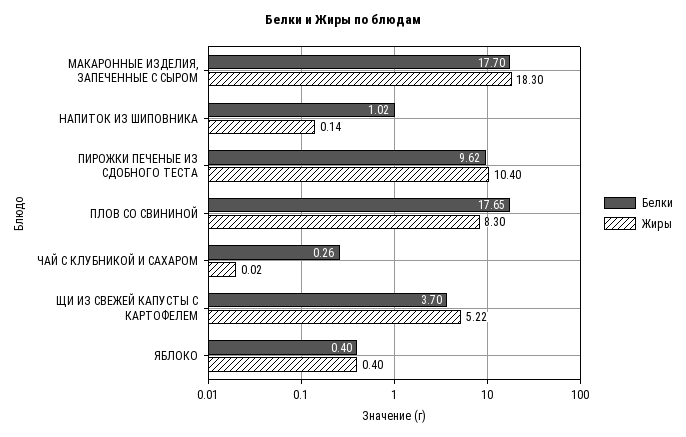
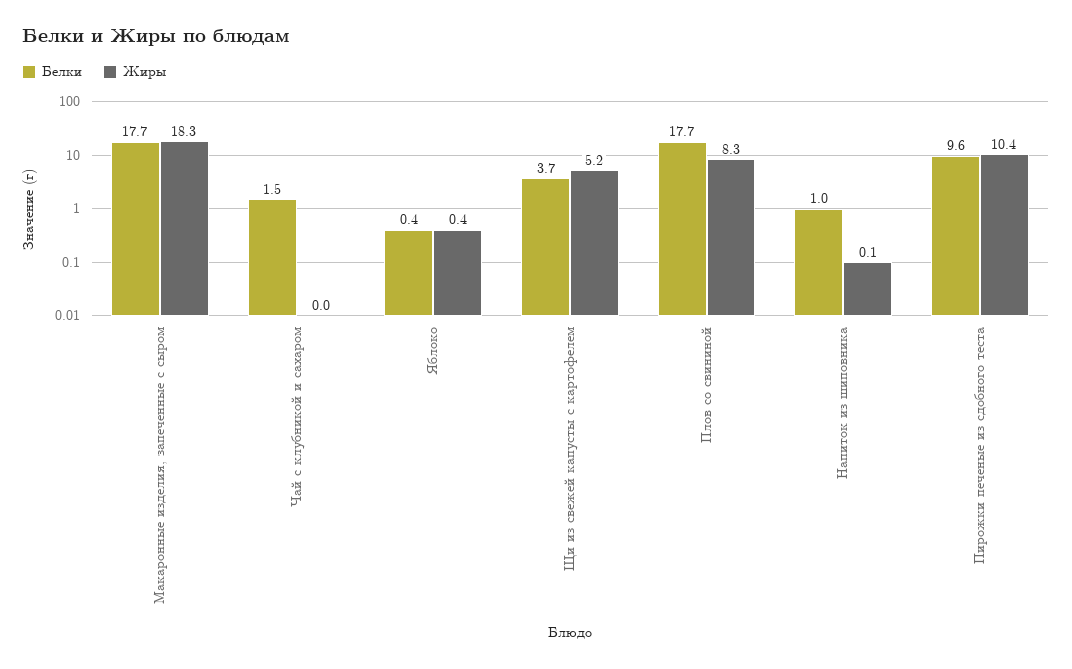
  {
    "Белки": {
      "МАКАРОННЫЕ ИЗДЕЛИЯ, ЗАПЕЧЕННЫЕ С СЫРОМ": 17.7,
      "НАПИТОК ИЗ ШИПОВНИКА": 1.02,
      "ПИРОЖКИ ПЕЧЕНЫЕ ИЗ СДОБНОГО ТЕСТА": 9.62,
      "ПЛОВ СО СВИНИНОЙ": 17.65,
-     "ЧАЙ С КЛУБНИКОЙ И САХАРОМ": 0.26,
+     "ЧАЙ С КЛУБНИКОЙ И САХАРОМ": 1.5,
      "ЩИ ИЗ СВЕЖЕЙ КАПУСТЫ С КАРТОФЕЛЕМ": 3.7,
      "ЯБЛОКО": 0.4
    },
    "Жиры": {
      "МАКАРОННЫЕ ИЗДЕЛИЯ, ЗАПЕЧЕННЫЕ С СЫРОМ": 18.3,
      "НАПИТОК ИЗ ШИПОВНИКА": 0.14,
      "ПИРОЖКИ ПЕЧЕНЫЕ ИЗ СДОБНОГО ТЕСТА": 10.4,
      "ПЛОВ СО СВИНИНОЙ": 8.3,
      "ЧАЙ С КЛУБНИКОЙ И САХАРОМ": 0.02,
      "ЩИ ИЗ СВЕЖЕЙ КАПУСТЫ С КАРТОФЕЛЕМ": 5.22,
      "ЯБЛОКО": 0.4
    }
  }

